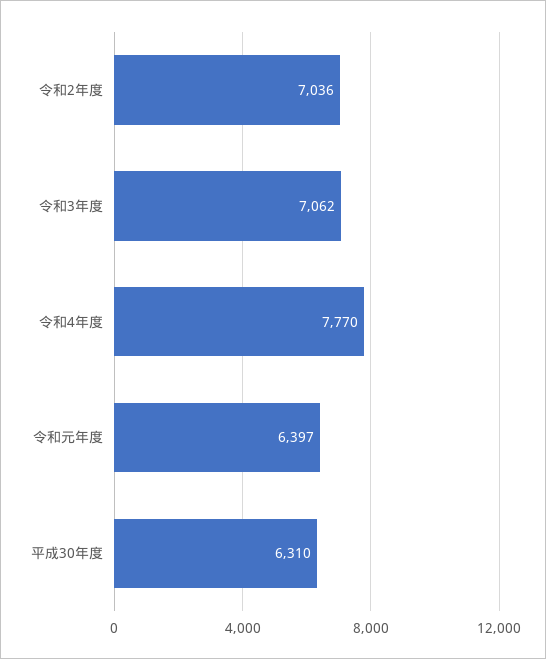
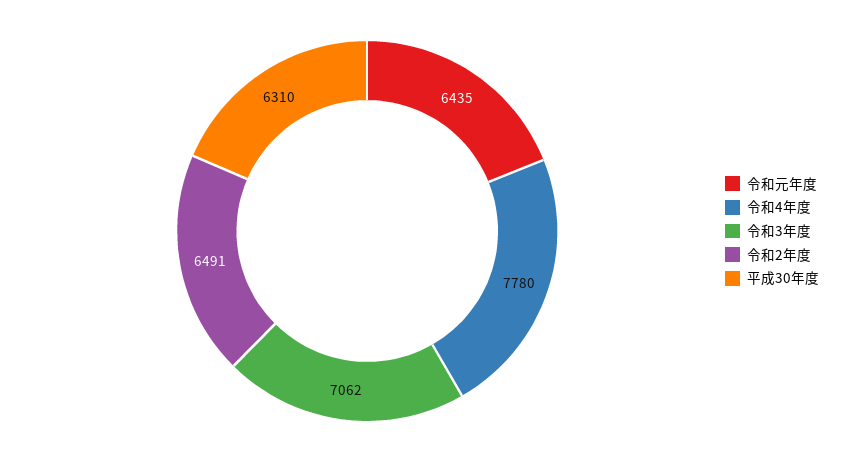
  {
-   "令和2年度": 7036,
+   "令和2年度": 6491,
    "令和3年度": 7062,
-   "令和4年度": 7770,
+   "令和4年度": 7780,
-   "令和元年度": 6397,
+   "令和元年度": 6435,
    "平成30年度": 6310
  }

